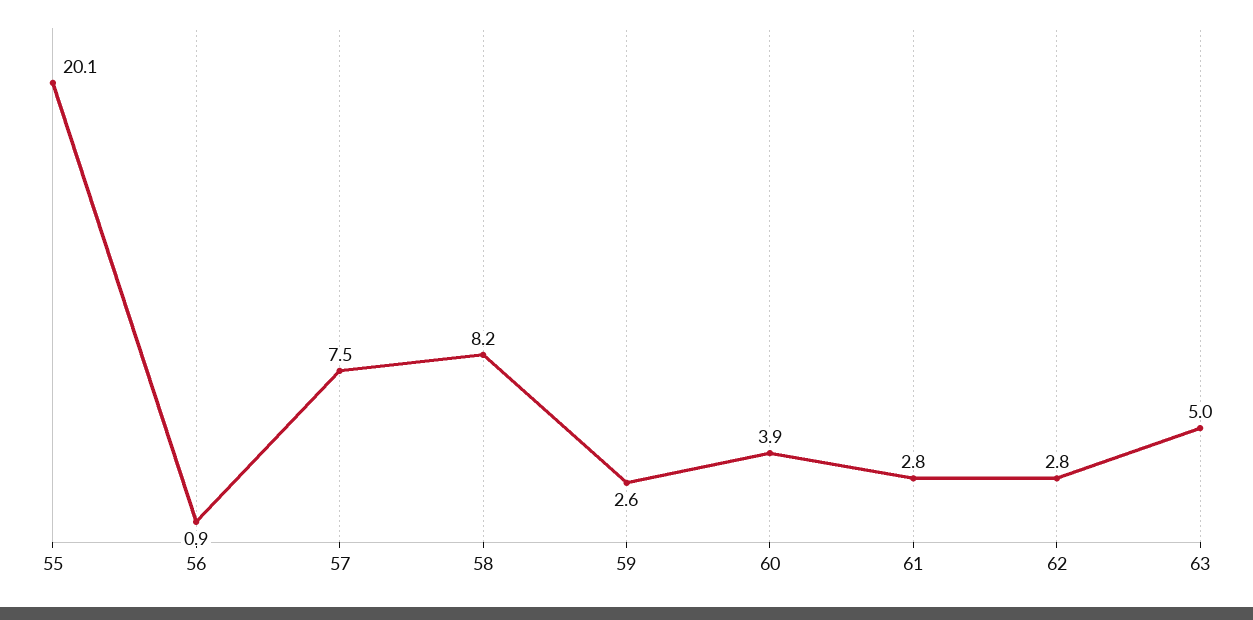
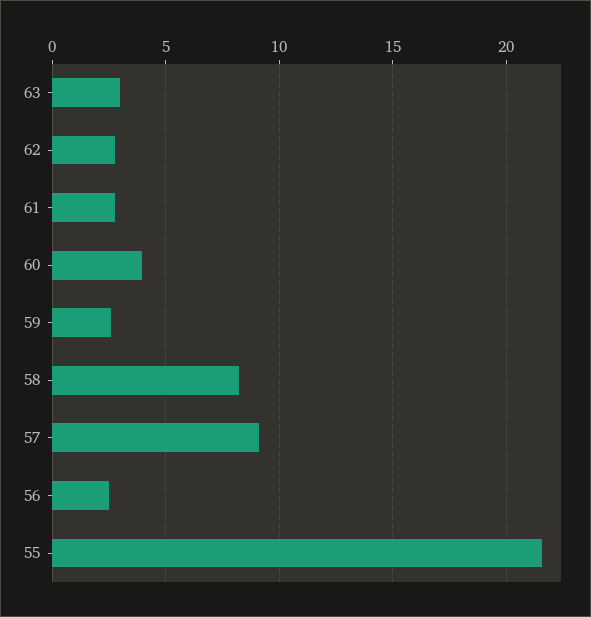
  {
-   "55": 20.1,
+   "55": 21.5,
-   "56": 0.9,
+   "56": 2.5,
-   "57": 7.5,
+   "57": 9,
    "58": 8.2,
    "59": 2.6,
    "60": 3.9,
    "61": 2.8,
    "62": 2.8,
-   "63": 5
+   "63": 3
  }

